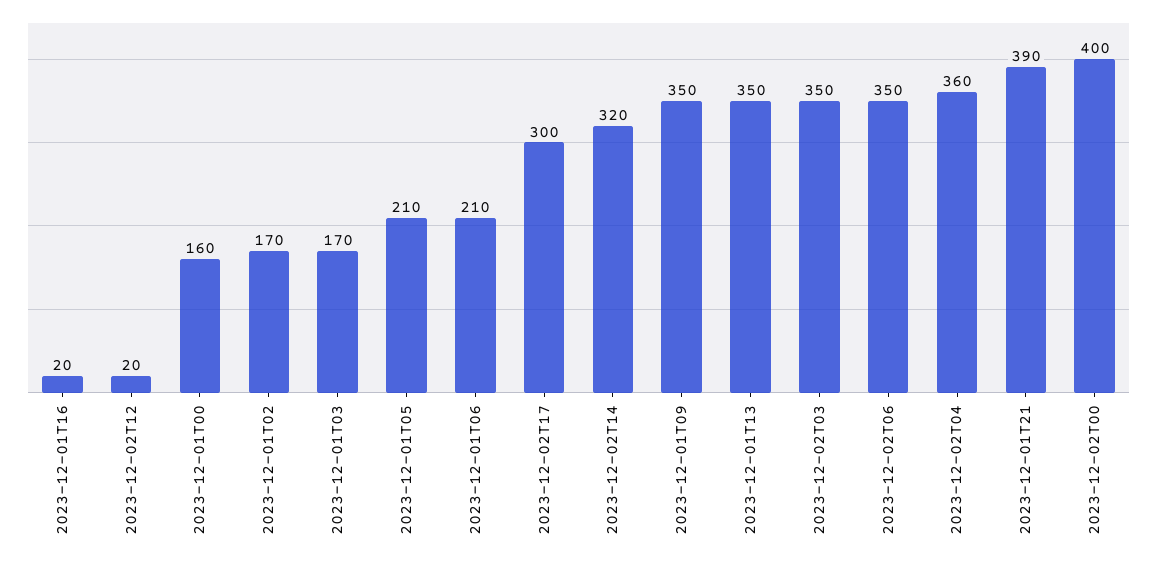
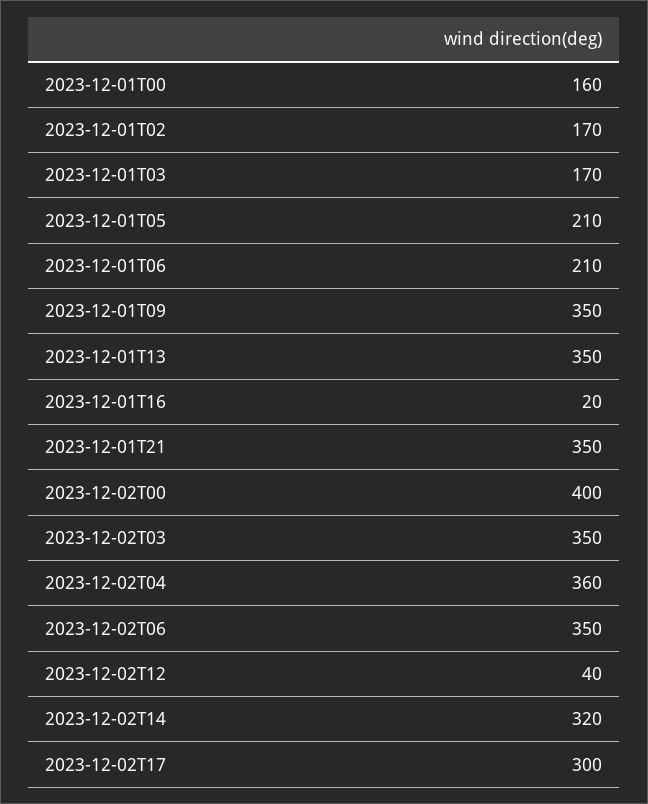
  {
    "2023-12-01T16": 20,
-   "2023-12-02T12": 20,
+   "2023-12-02T12": 40,
    "2023-12-01T00": 160,
    "2023-12-01T02": 170,
    "2023-12-01T03": 170,
    "2023-12-01T05": 210,
    "2023-12-01T06": 210,
    "2023-12-02T17": 300,
    "2023-12-02T14": 320,
    "2023-12-01T09": 350,
    "2023-12-01T13": 350,
    "2023-12-02T03": 350,
    "2023-12-02T06": 350,
    "2023-12-02T04": 360,
-   "2023-12-01T21": 390,
+   "2023-12-01T21": 350,
    "2023-12-02T00": 400
  }

